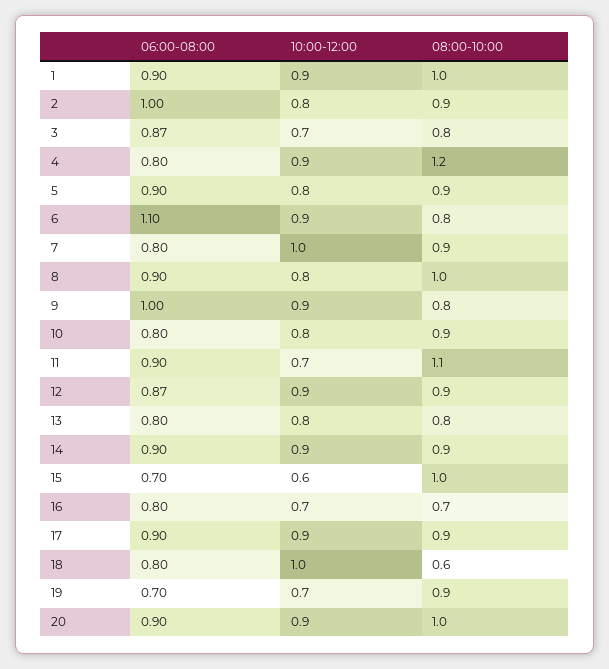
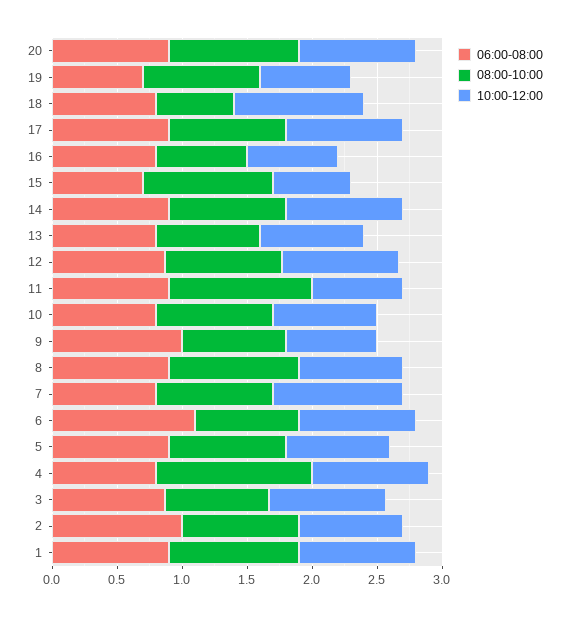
  {
    "06:00-08:00": {
      "1": 0.9,
      "2": 1,
      "3": 0.87,
      "4": 0.8,
      "5": 0.9,
      "6": 1.1,
      "7": 0.8,
      "8": 0.9,
      "9": 1,
      "10": 0.8,
      "11": 0.9,
      "12": 0.87,
      "13": 0.8,
      "14": 0.9,
      "15": 0.7,
      "16": 0.8,
      "17": 0.9,
      "18": 0.8,
      "19": 0.7,
      "20": 0.9
    },
    "10:00-12:00": {
      "1": 0.9,
      "2": 0.8,
-     "3": 0.7,
+     "3": 0.9,
      "4": 0.9,
      "5": 0.8,
      "6": 0.9,
      "7": 1,
      "8": 0.8,
-     "9": 0.9,
+     "9": 0.7,
      "10": 0.8,
      "11": 0.7,
      "12": 0.9,
      "13": 0.8,
      "14": 0.9,
      "15": 0.6,
      "16": 0.7,
      "17": 0.9,
      "18": 1,
      "19": 0.7,
      "20": 0.9
    },
    "08:00-10:00": {
      "1": 1,
      "2": 0.9,
      "3": 0.8,
      "4": 1.2,
      "5": 0.9,
      "6": 0.8,
      "7": 0.9,
      "8": 1,
      "9": 0.8,
      "10": 0.9,
      "11": 1.1,
      "12": 0.9,
      "13": 0.8,
      "14": 0.9,
      "15": 1,
      "16": 0.7,
      "17": 0.9,
      "18": 0.6,
      "19": 0.9,
      "20": 1
    }
  }

